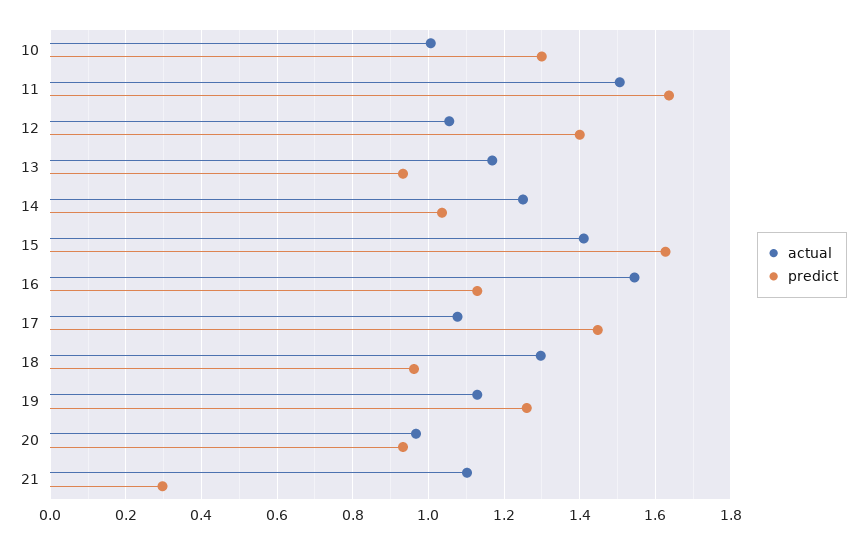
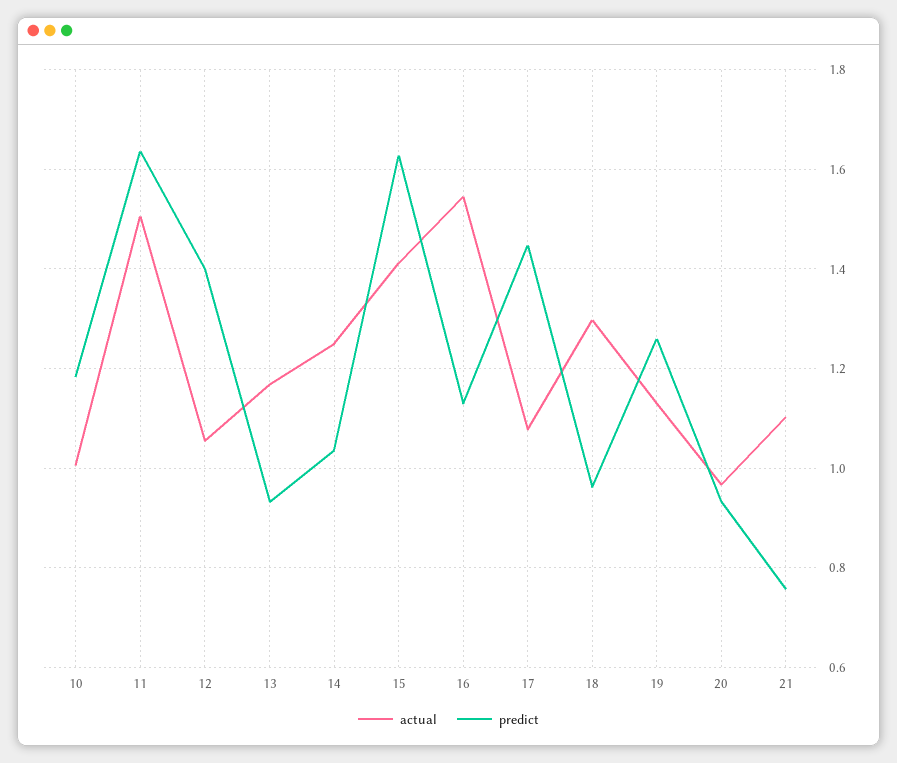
  {
    "actual": {
      "10": 1,
      "11": 1.5,
      "12": 1.06,
      "13": 1.16,
      "14": 1.26,
      "15": 1.42,
      "16": 1.54,
      "17": 1.08,
      "18": 1.3,
      "19": 1.12,
      "20": 0.96,
      "21": 1.1
    },
    "predict": {
-     "10": 1.3,
+     "10": 1.18,
      "11": 1.64,
      "12": 1.4,
      "13": 0.94,
      "14": 1.04,
      "15": 1.62,
      "16": 1.12,
      "17": 1.44,
      "18": 0.96,
      "19": 1.26,
      "20": 0.94,
-     "21": 0.3
+     "21": 0.76
    }
  }

